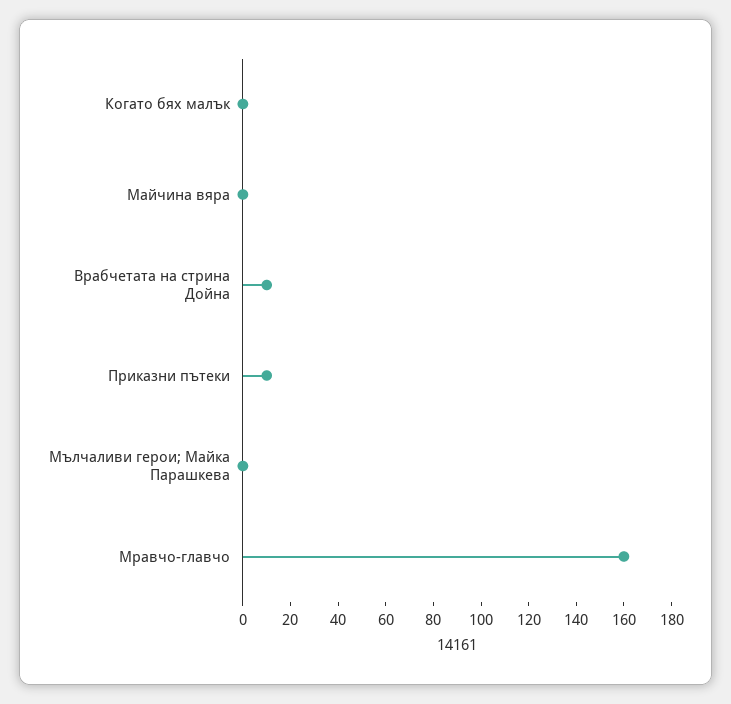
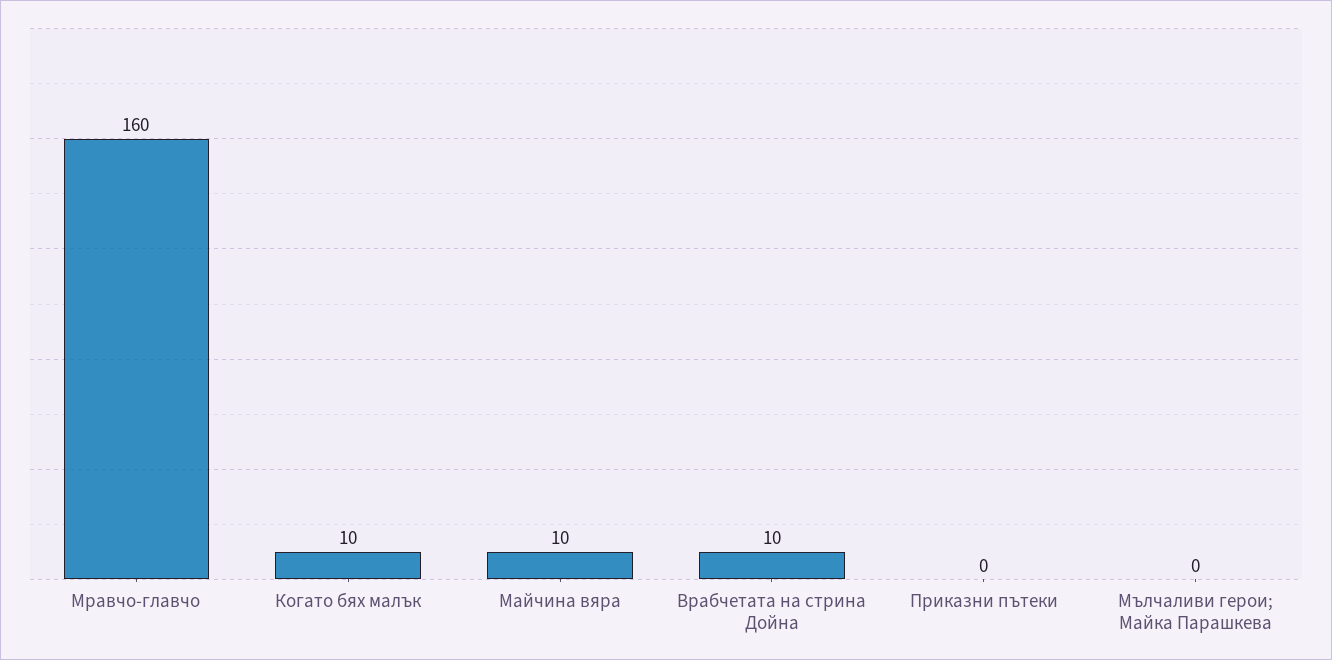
  {
-   "Когато бях малък": 0,
+   "Когато бях малък": 10,
-   "Майчина вяра": 0,
+   "Майчина вяра": 10,
    "Врабчетата на стрина Дойна": 10,
-   "Приказни пътеки": 10,
+   "Приказни пътеки": 0,
    "Мълчаливи герои; Майка Парашкева": 0,
    "Мравчо-главчо": 160
  }

